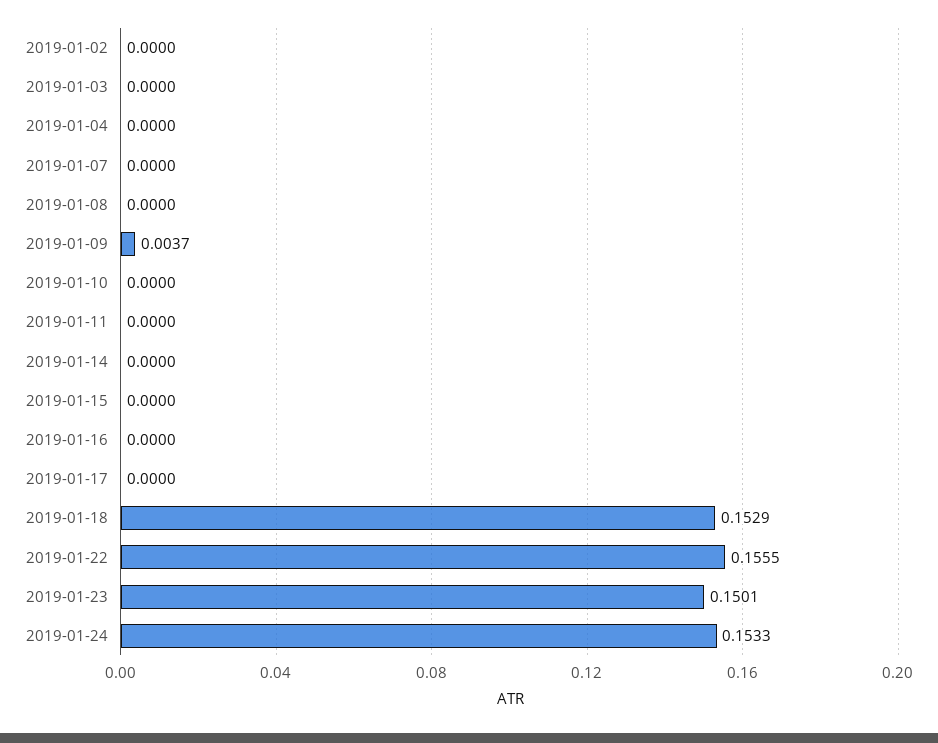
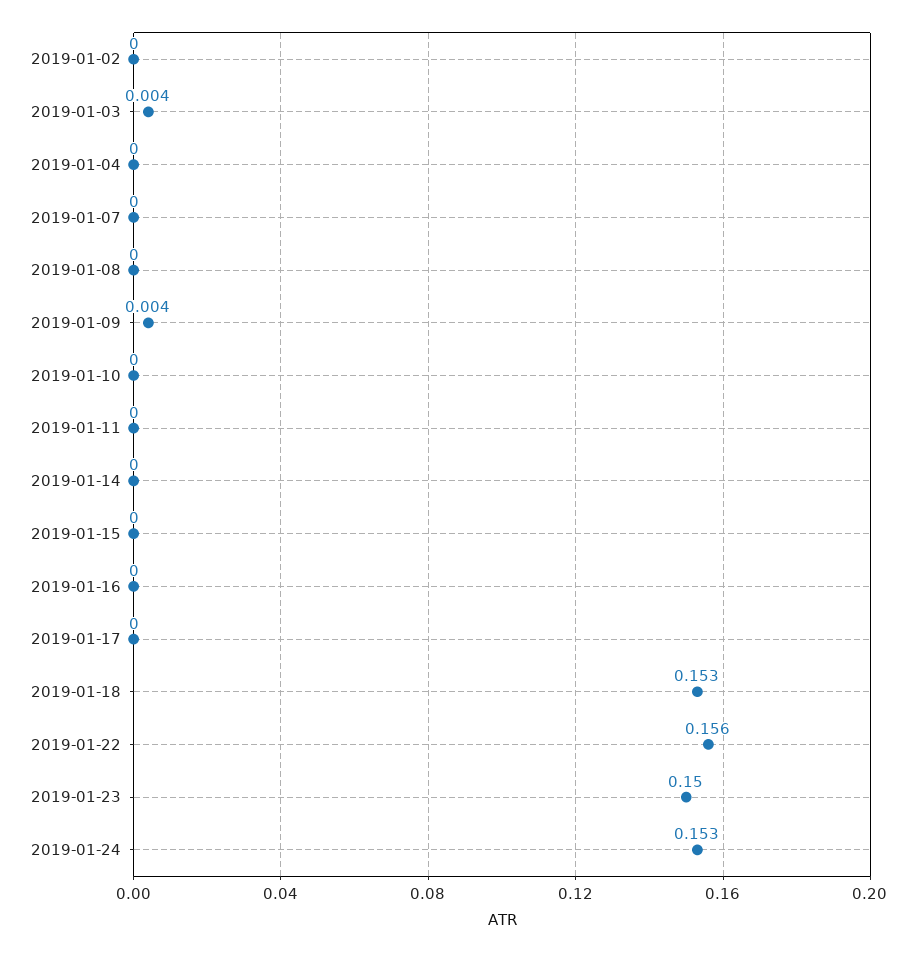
  {
    "2019-01-02": 0,
-   "2019-01-03": 0,
+   "2019-01-03": 0.004,
    "2019-01-04": 0,
    "2019-01-07": 0,
    "2019-01-08": 0,
    "2019-01-09": 0.0037,
    "2019-01-10": 0,
    "2019-01-11": 0,
    "2019-01-14": 0,
    "2019-01-15": 0,
    "2019-01-16": 0,
    "2019-01-17": 0,
    "2019-01-18": 0.1529,
    "2019-01-22": 0.1555,
    "2019-01-23": 0.1501,
    "2019-01-24": 0.1533
  }

